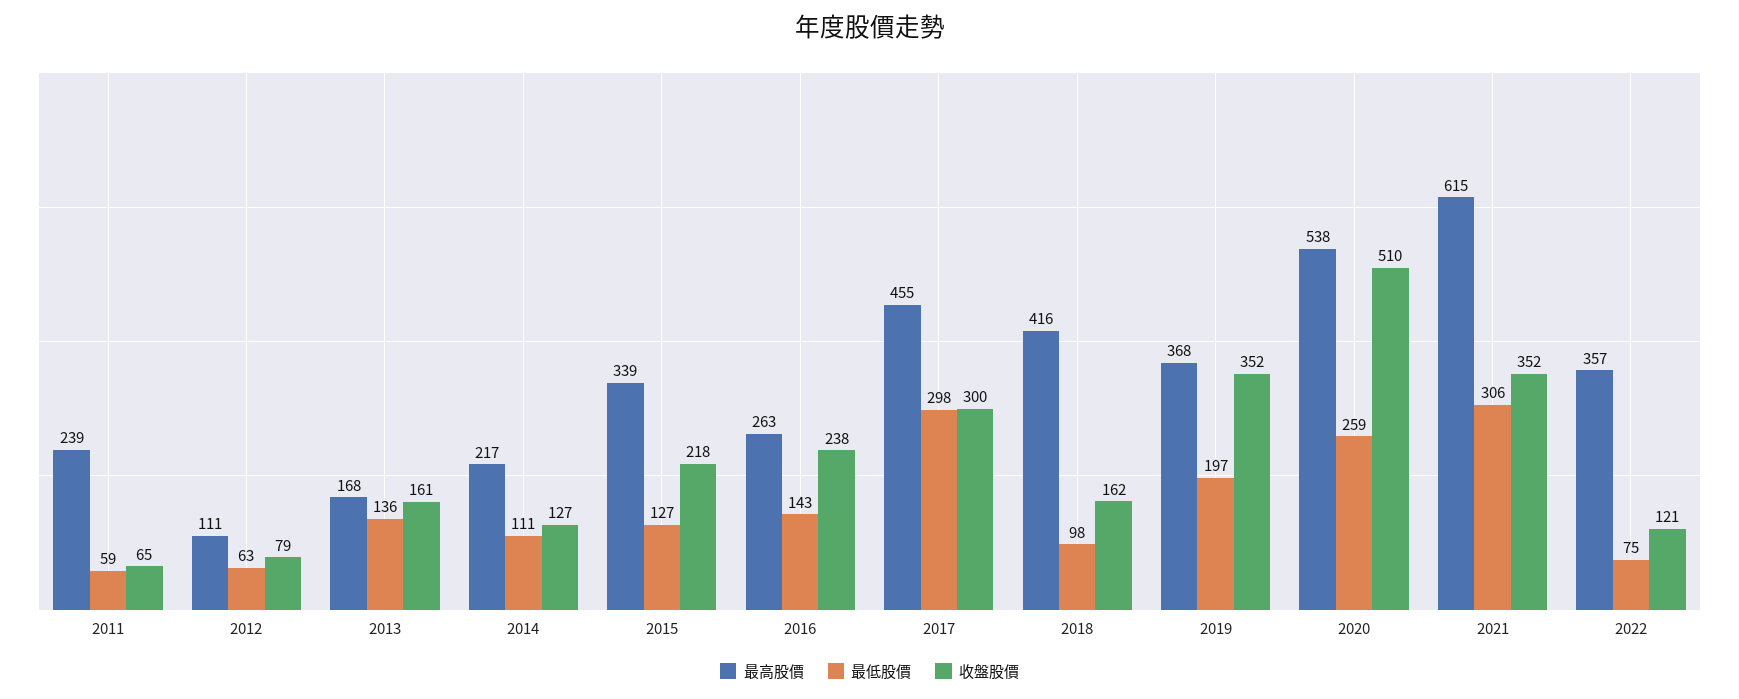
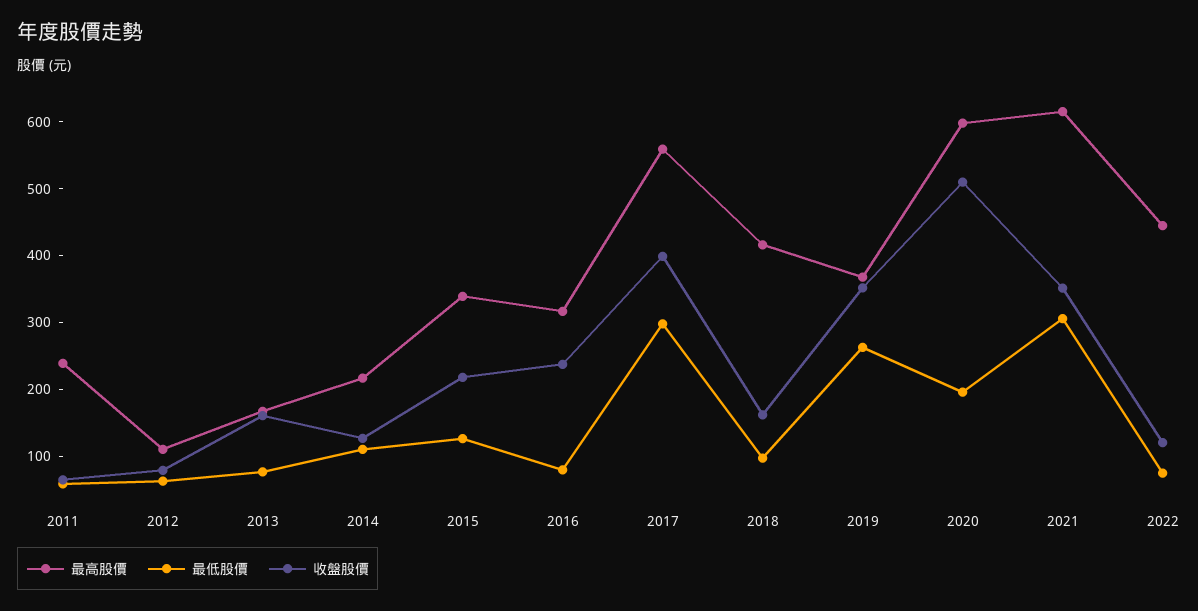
  {
    "最高股價": {
      "2011": 239,
      "2012": 111,
      "2013": 168,
      "2014": 217,
      "2015": 339,
-     "2016": 263,
+     "2016": 320,
-     "2017": 455,
+     "2017": 560,
      "2018": 416,
      "2019": 368,
-     "2020": 538,
+     "2020": 600,
      "2021": 615,
-     "2022": 357
+     "2022": 440
    },
    "最低股價": {
      "2011": 59,
      "2012": 63,
-     "2013": 136,
+     "2013": 80,
      "2014": 111,
      "2015": 127,
-     "2016": 143,
+     "2016": 80,
      "2017": 298,
      "2018": 98,
-     "2019": 197,
+     "2019": 260,
-     "2020": 259,
+     "2020": 200,
      "2021": 306,
      "2022": 75
    },
    "收盤股價": {
      "2011": 65,
      "2012": 79,
      "2013": 161,
      "2014": 127,
      "2015": 218,
      "2016": 238,
-     "2017": 300,
+     "2017": 400,
      "2018": 162,
      "2019": 352,
      "2020": 510,
      "2021": 352,
      "2022": 121
    }
  }

